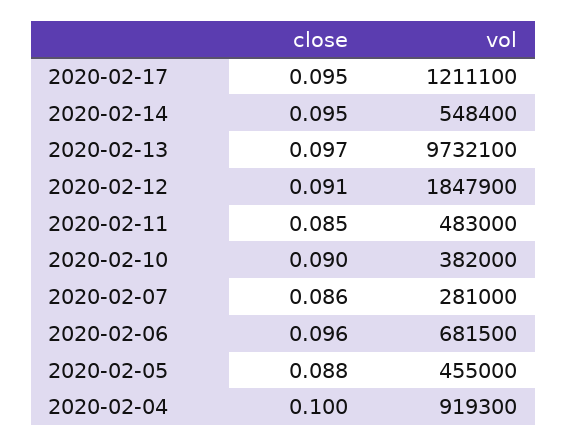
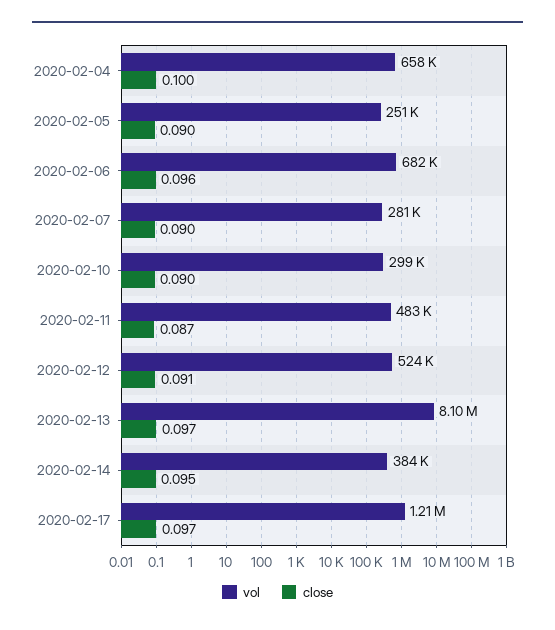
  {
    "close": {
-     "2020-02-17": 0.095,
+     "2020-02-17": 0.097,
      "2020-02-14": 0.095,
      "2020-02-13": 0.097,
      "2020-02-12": 0.091,
-     "2020-02-11": 0.085,
+     "2020-02-11": 0.087,
      "2020-02-10": 0.09,
-     "2020-02-07": 0.086,
+     "2020-02-07": 0.09,
      "2020-02-06": 0.096,
-     "2020-02-05": 0.088,
+     "2020-02-05": 0.09,
      "2020-02-04": 0.1
    },
    "vol": {
      "2020-02-17": 1211100,
-     "2020-02-14": 548400,
+     "2020-02-14": 384000,
-     "2020-02-13": 9732100,
+     "2020-02-13": 8100000,
-     "2020-02-12": 1847900,
+     "2020-02-12": 524000,
      "2020-02-11": 483000,
-     "2020-02-10": 382000,
+     "2020-02-10": 299000,
      "2020-02-07": 281000,
      "2020-02-06": 681500,
-     "2020-02-05": 455000,
+     "2020-02-05": 251000,
-     "2020-02-04": 919300
+     "2020-02-04": 658000
    }
  }

